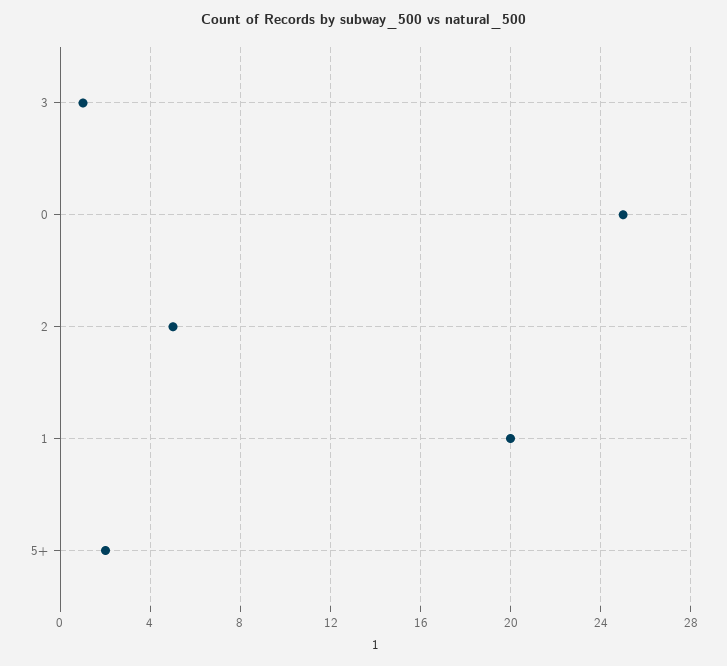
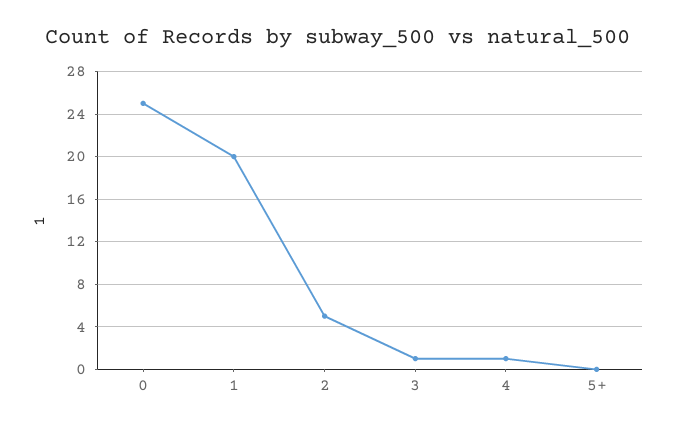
  {
    "3": 1,
    "0": 25,
    "2": 5,
    "1": 20,
-   "5+": 2
+   "5+": 0,
+   "4": 1
  }

